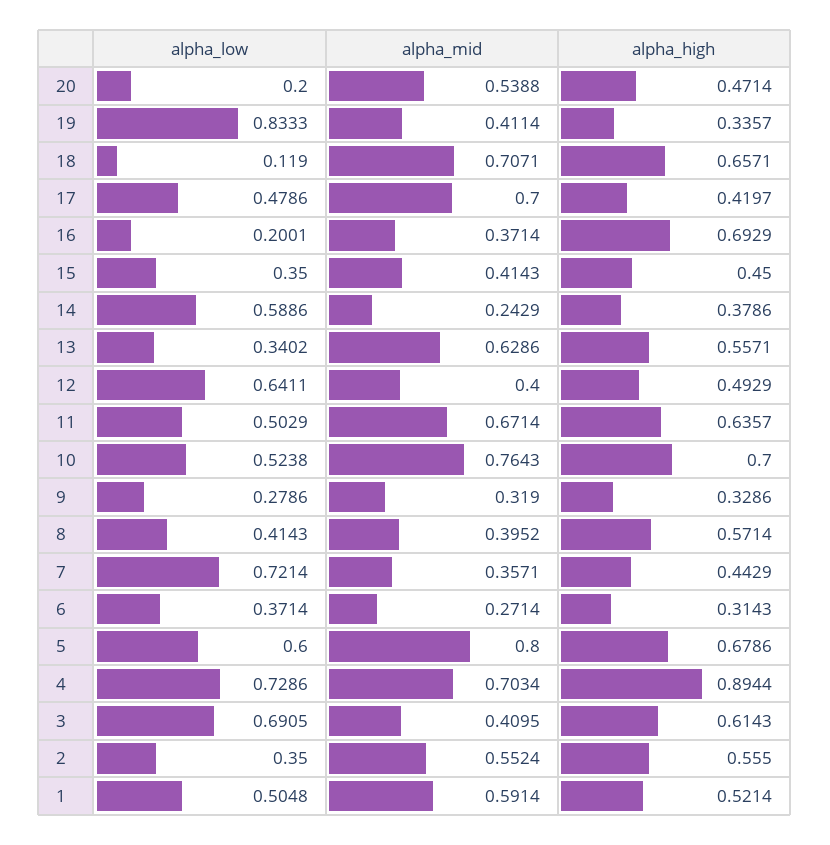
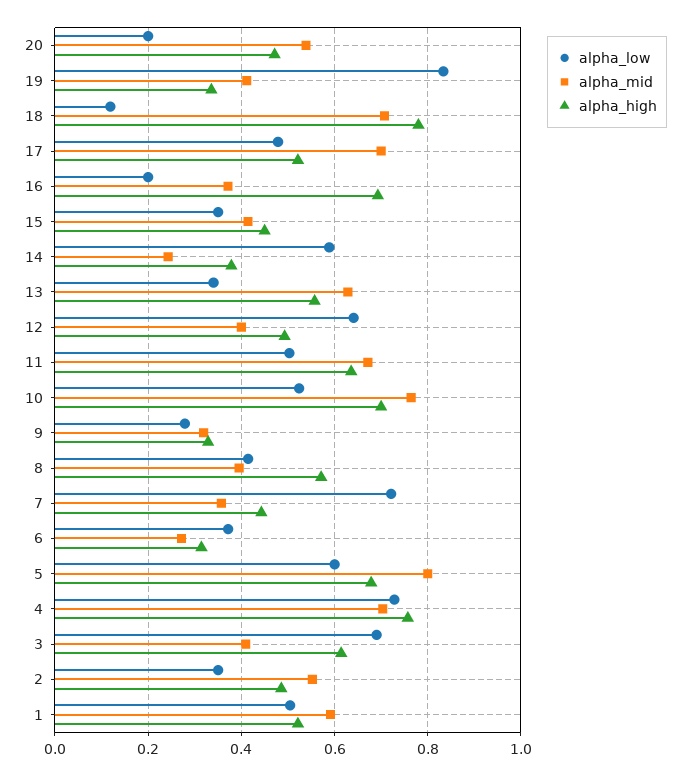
  {
    "alpha_low": {
      "20": 0.2,
      "19": 0.8333,
      "18": 0.119,
      "17": 0.4786,
      "16": 0.2001,
      "15": 0.35,
      "14": 0.5886,
      "13": 0.3402,
      "12": 0.6411,
      "11": 0.5029,
      "10": 0.5238,
      "9": 0.2786,
      "8": 0.4143,
      "7": 0.7214,
      "6": 0.3714,
      "5": 0.6,
      "4": 0.7286,
      "3": 0.6905,
      "2": 0.35,
      "1": 0.5048
    },
    "alpha_mid": {
      "20": 0.5388,
      "19": 0.4114,
      "18": 0.7071,
      "17": 0.7,
      "16": 0.3714,
      "15": 0.4143,
      "14": 0.2429,
      "13": 0.6286,
      "12": 0.4,
      "11": 0.6714,
      "10": 0.7643,
      "9": 0.319,
      "8": 0.3952,
      "7": 0.3571,
      "6": 0.2714,
      "5": 0.8,
      "4": 0.7034,
      "3": 0.4095,
      "2": 0.5524,
      "1": 0.5914
    },
    "alpha_high": {
      "20": 0.4714,
      "19": 0.3357,
-     "18": 0.6571,
+     "18": 0.78,
-     "17": 0.4197,
+     "17": 0.52,
      "16": 0.6929,
      "15": 0.45,
      "14": 0.3786,
      "13": 0.5571,
      "12": 0.4929,
      "11": 0.6357,
      "10": 0.7,
      "9": 0.3286,
      "8": 0.5714,
      "7": 0.4429,
      "6": 0.3143,
      "5": 0.6786,
-     "4": 0.8944,
+     "4": 0.76,
      "3": 0.6143,
-     "2": 0.555,
+     "2": 0.48,
      "1": 0.5214
    }
  }

